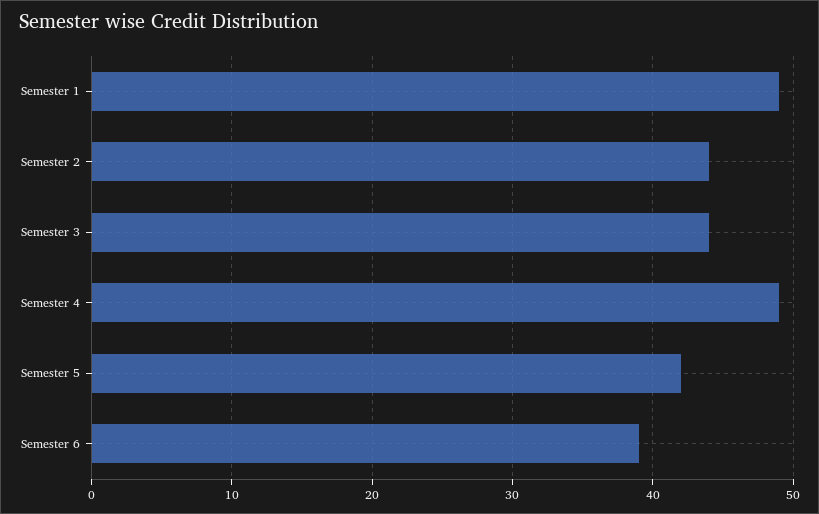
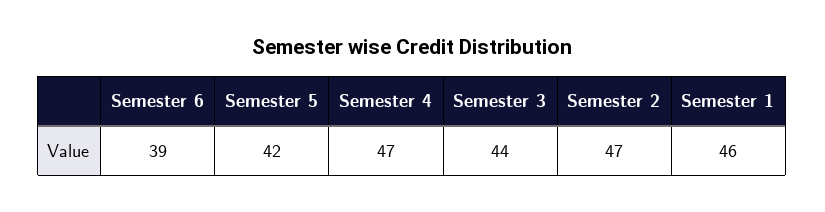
  {
-   "Semester 1": 49,
+   "Semester 1": 46,
-   "Semester 2": 44,
+   "Semester 2": 47,
    "Semester 3": 44,
-   "Semester 4": 49,
+   "Semester 4": 47,
    "Semester 5": 42,
    "Semester 6": 39
  }

